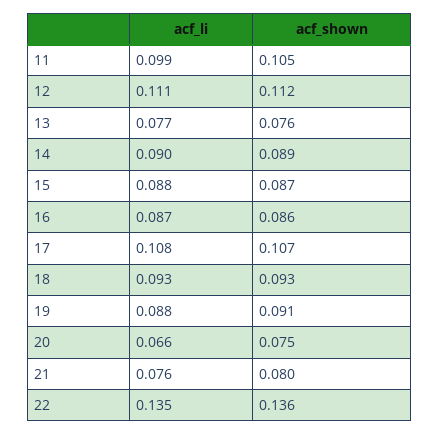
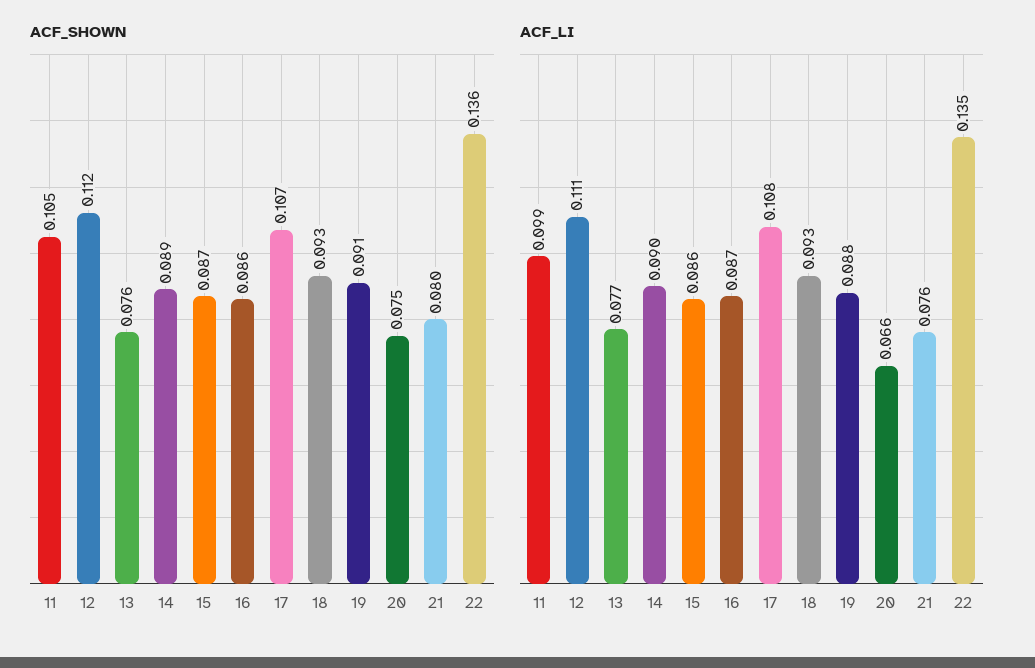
  {
    "acf_li": {
      "11": 0.099,
      "12": 0.111,
      "13": 0.077,
      "14": 0.09,
-     "15": 0.088,
+     "15": 0.086,
      "16": 0.087,
      "17": 0.108,
      "18": 0.093,
      "19": 0.088,
      "20": 0.066,
      "21": 0.076,
      "22": 0.135
    },
    "acf_shown": {
      "11": 0.105,
      "12": 0.112,
      "13": 0.076,
      "14": 0.089,
      "15": 0.087,
      "16": 0.086,
      "17": 0.107,
      "18": 0.093,
      "19": 0.091,
      "20": 0.075,
      "21": 0.08,
      "22": 0.136
    }
  }

